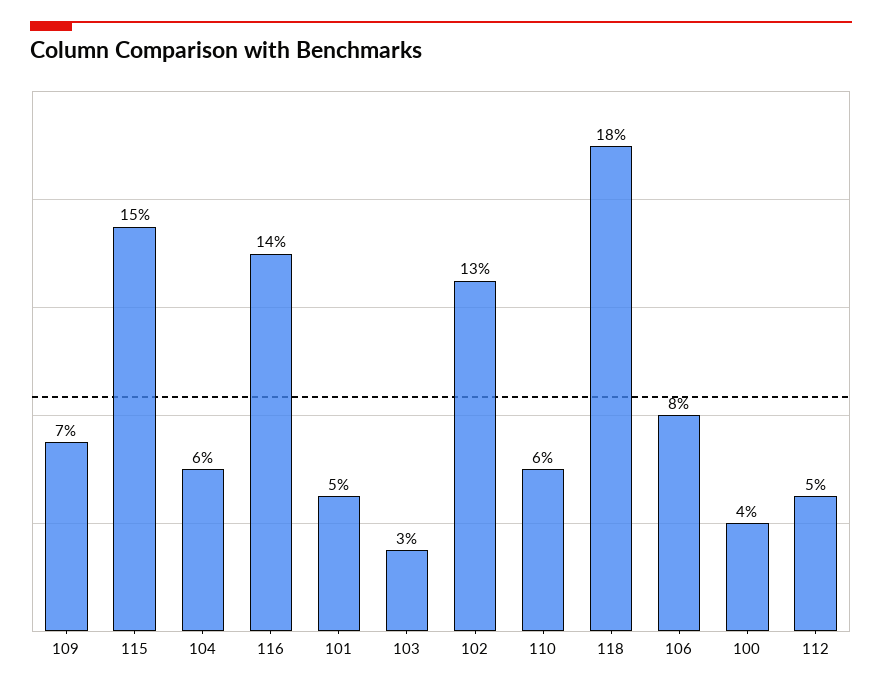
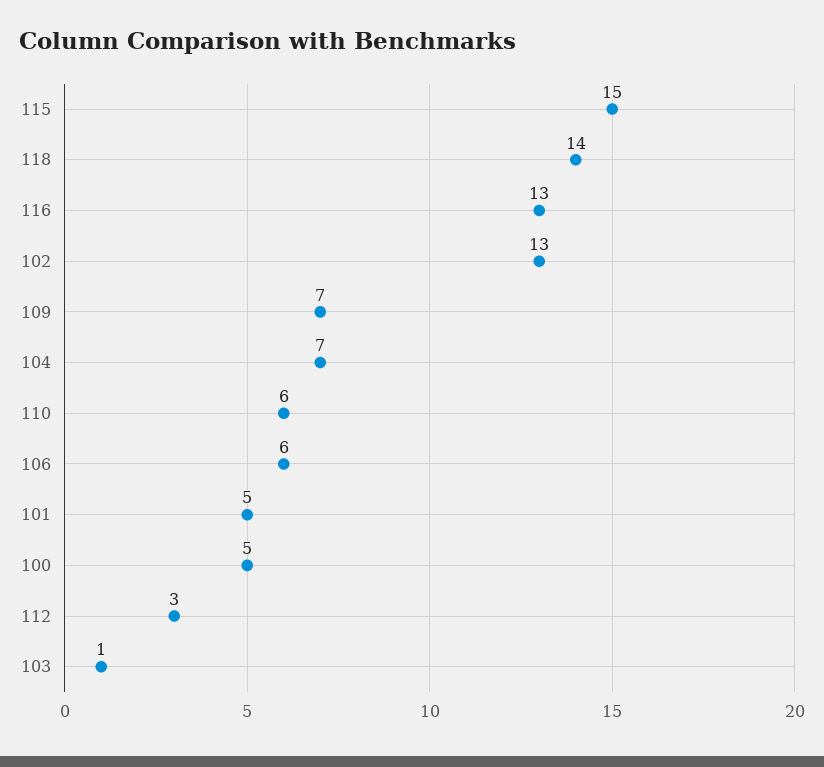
  {
    "109": 7,
    "115": 15,
-   "104": 6,
+   "104": 7,
-   "116": 14,
+   "116": 13,
    "101": 5,
-   "103": 3,
+   "103": 1,
    "102": 13,
    "110": 6,
-   "118": 18,
+   "118": 14,
-   "106": 8,
+   "106": 6,
-   "100": 4,
+   "100": 5,
-   "112": 5
+   "112": 3
  }

